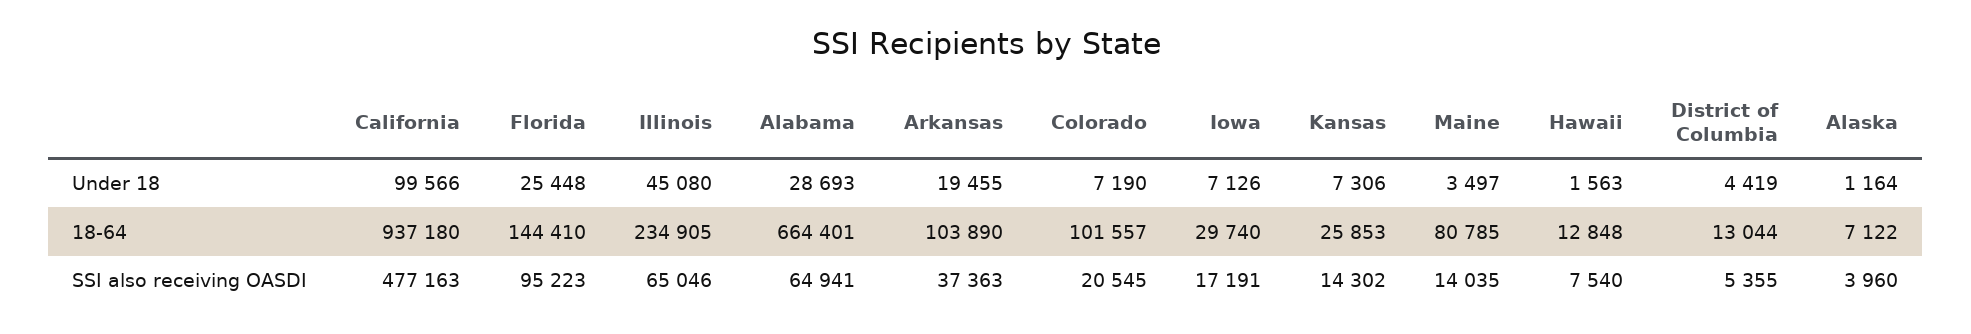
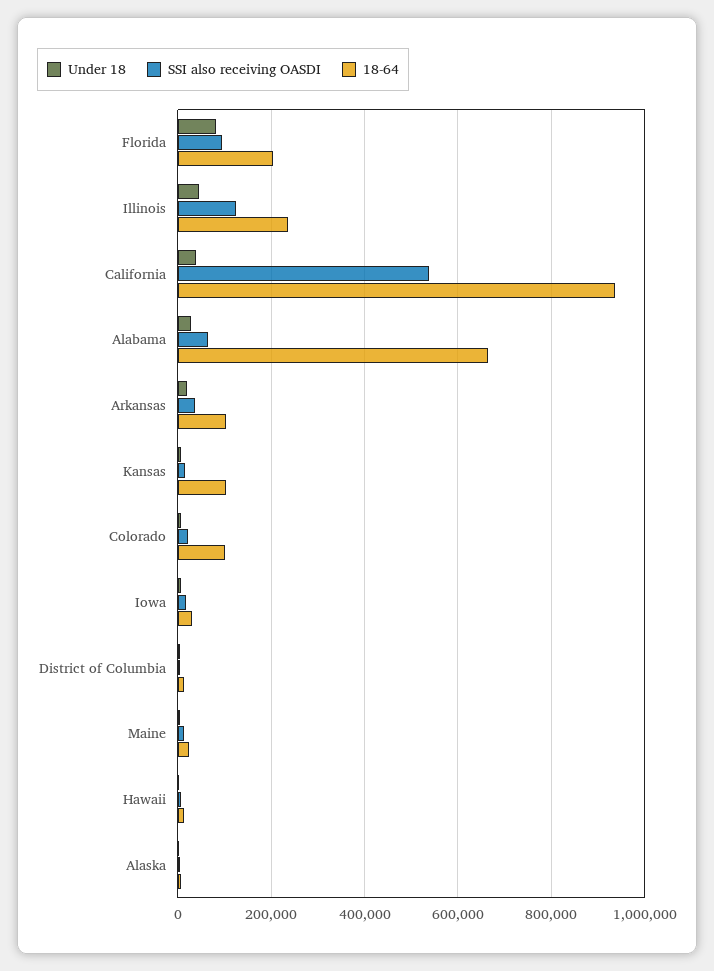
  {
    "Under 18": {
-     "California": 99566,
+     "California": 40000,
-     "Florida": 25448,
+     "Florida": 80000,
      "Illinois": 45080,
      "Alabama": 28693,
      "Arkansas": 19455,
      "Colorado": 7190,
      "Iowa": 7126,
      "Kansas": 7306,
      "Maine": 3497,
      "Hawaii": 1563,
      "District of Columbia": 4419,
      "Alaska": 1164
    },
    "18-64": {
      "California": 937180,
-     "Florida": 144410,
+     "Florida": 200000,
      "Illinois": 234905,
      "Alabama": 664401,
      "Arkansas": 103890,
      "Colorado": 101557,
      "Iowa": 29740,
-     "Kansas": 25853,
+     "Kansas": 100000,
-     "Maine": 80785,
+     "Maine": 20000,
      "Hawaii": 12848,
      "District of Columbia": 13044,
      "Alaska": 7122
    },
    "SSI also receiving OASDI": {
-     "California": 477163,
+     "California": 540000,
      "Florida": 95223,
-     "Illinois": 65046,
+     "Illinois": 120000,
      "Alabama": 64941,
      "Arkansas": 37363,
      "Colorado": 20545,
      "Iowa": 17191,
      "Kansas": 14302,
      "Maine": 14035,
      "Hawaii": 7540,
      "District of Columbia": 5355,
      "Alaska": 3960
    }
  }

